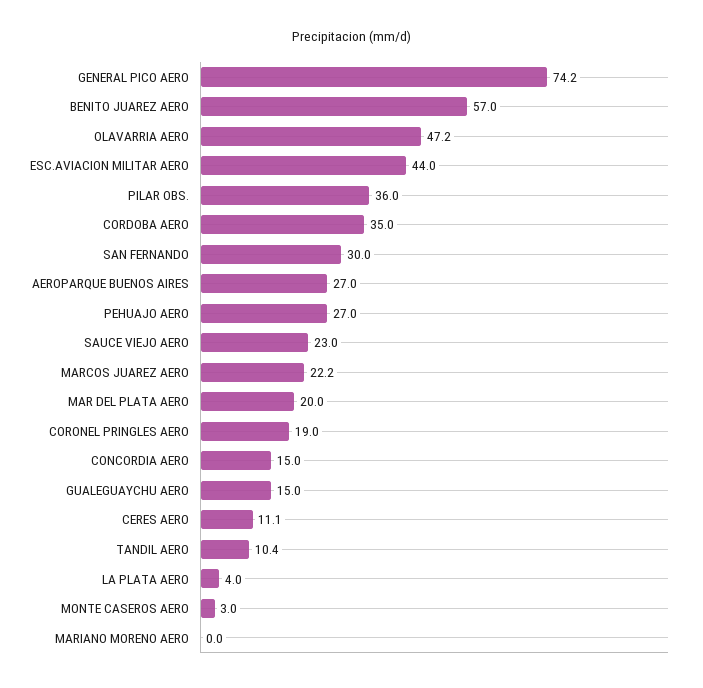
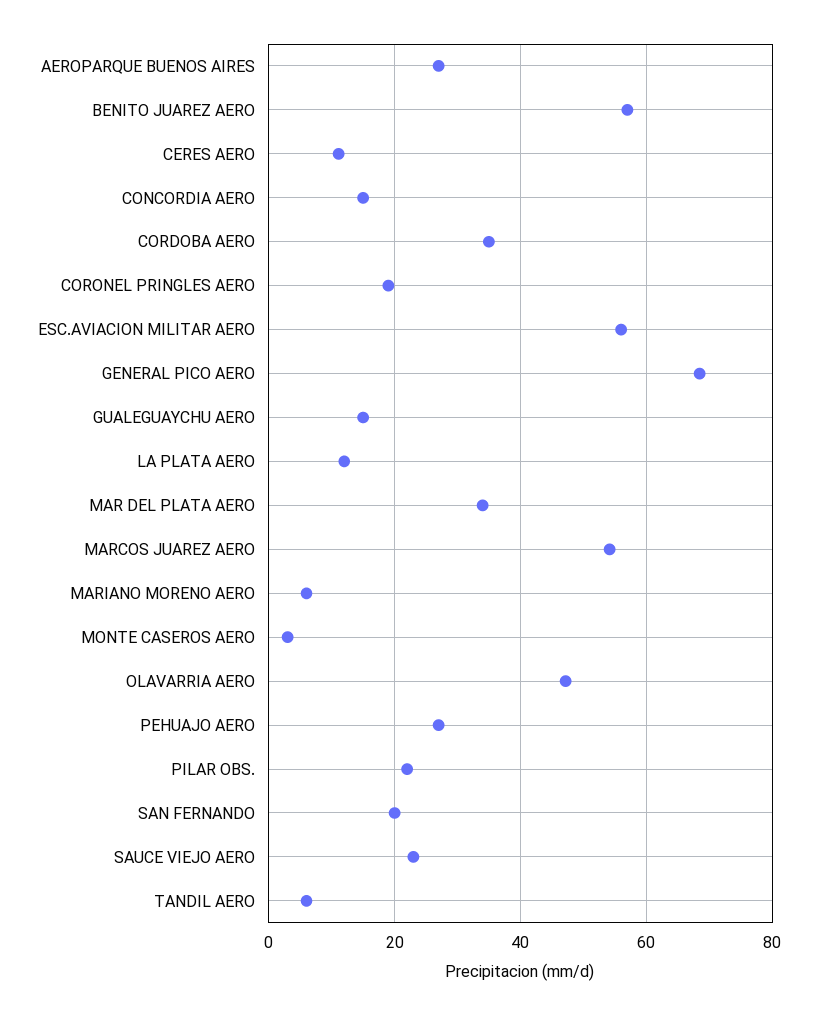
  {
-   "GENERAL PICO AERO": 74.2,
+   "GENERAL PICO AERO": 68,
    "BENITO JUAREZ AERO": 57,
    "OLAVARRIA AERO": 47.2,
-   "ESC.AVIACION MILITAR AERO": 44,
+   "ESC.AVIACION MILITAR AERO": 56,
-   "PILAR OBS.": 36,
+   "PILAR OBS.": 22,
    "CORDOBA AERO": 35,
-   "SAN FERNANDO": 30,
+   "SAN FERNANDO": 20,
    "AEROPARQUE BUENOS AIRES": 27,
    "PEHUAJO AERO": 27,
    "SAUCE VIEJO AERO": 23,
-   "MARCOS JUAREZ AERO": 22.2,
+   "MARCOS JUAREZ AERO": 54,
-   "MAR DEL PLATA AERO": 20,
+   "MAR DEL PLATA AERO": 34,
    "CORONEL PRINGLES AERO": 19,
    "CONCORDIA AERO": 15,
    "GUALEGUAYCHU AERO": 15,
    "CERES AERO": 11.1,
-   "TANDIL AERO": 10.4,
+   "TANDIL AERO": 6,
-   "LA PLATA AERO": 4,
+   "LA PLATA AERO": 12,
    "MONTE CASEROS AERO": 3,
-   "MARIANO MORENO AERO": 0
+   "MARIANO MORENO AERO": 6
  }

